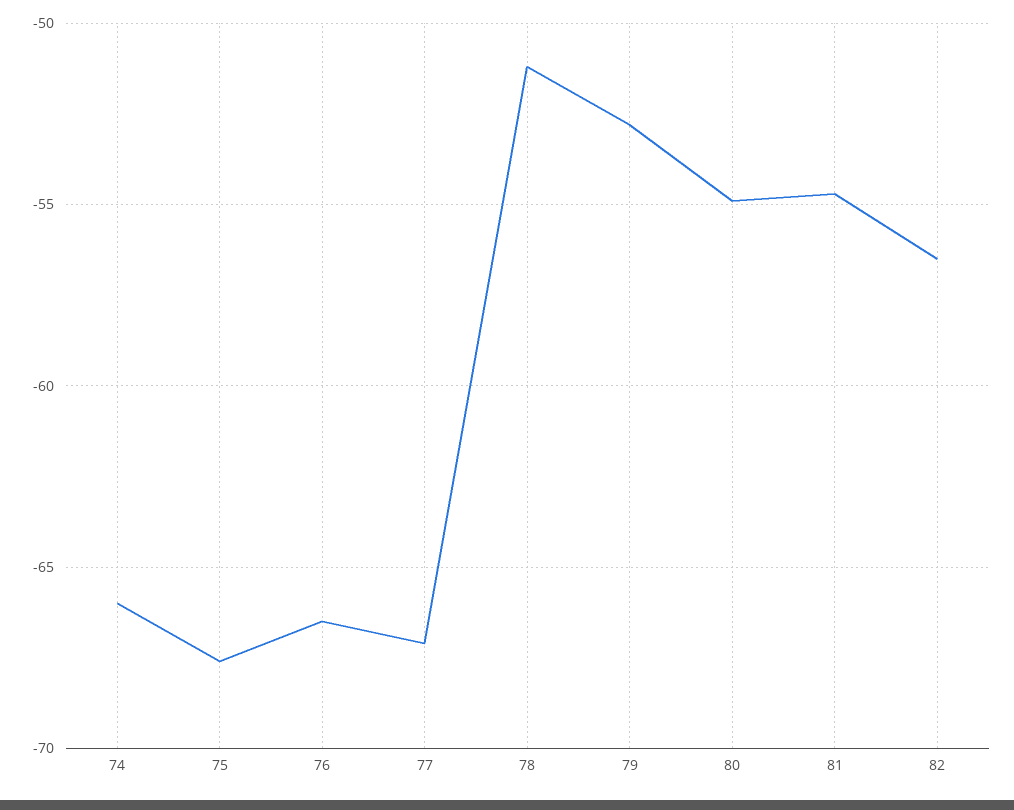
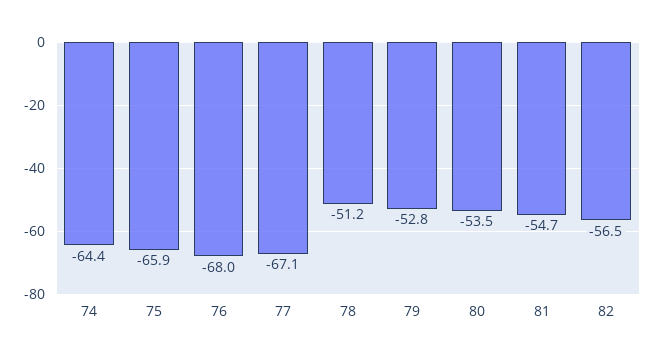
  {
-   "74": -66,
+   "74": -64.4,
-   "75": -67.5,
+   "75": -65.9,
-   "76": -66.5,
+   "76": -68,
    "77": -67.1,
    "78": -51.2,
    "79": -52.8,
-   "80": -55,
+   "80": -53.5,
    "81": -54.7,
    "82": -56.5
  }

